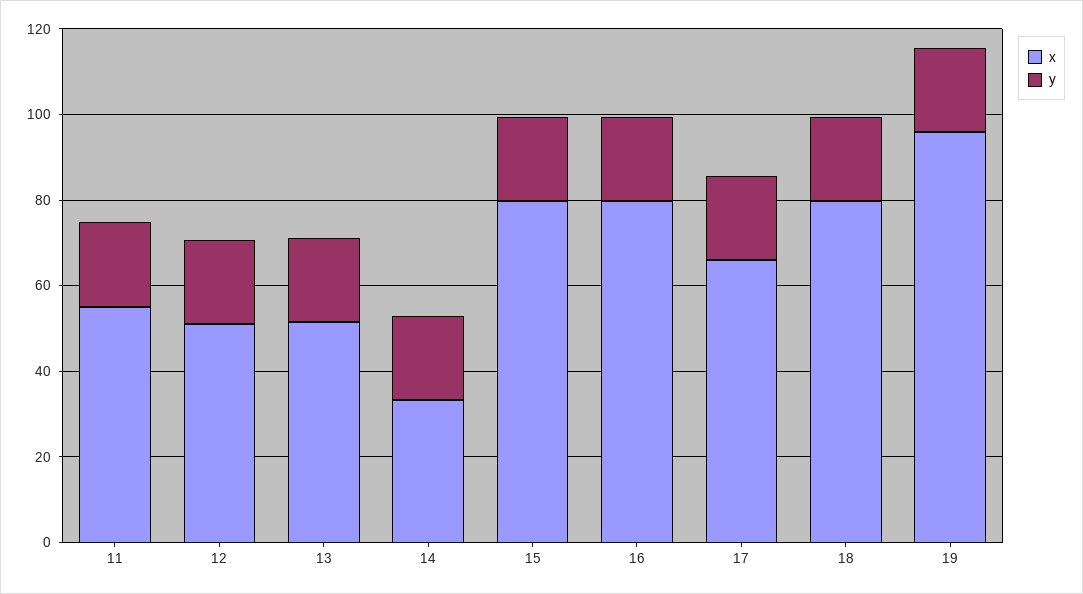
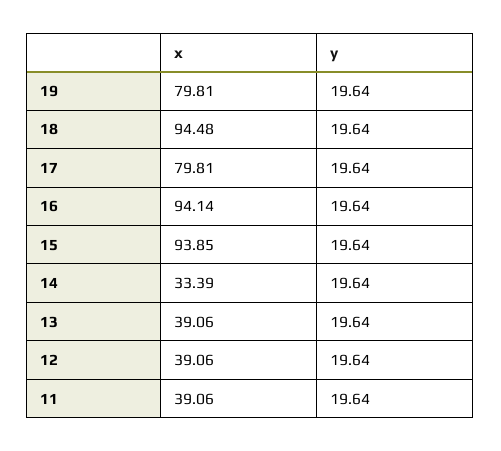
  {
    "x": {
-     "11": 55,
+     "11": 39.06,
-     "12": 50,
+     "12": 39.06,
-     "13": 50,
+     "13": 39.06,
      "14": 33.39,
-     "15": 80,
+     "15": 93.85,
-     "16": 80,
+     "16": 94.14,
-     "17": 65,
+     "17": 79.81,
-     "18": 80,
+     "18": 94.48,
-     "19": 95
+     "19": 79.81
    },
    "y": {
      "11": 19.64,
      "12": 19.64,
      "13": 19.64,
      "14": 19.64,
      "15": 19.64,
      "16": 19.64,
      "17": 19.64,
      "18": 19.64,
      "19": 19.64
    }
  }

